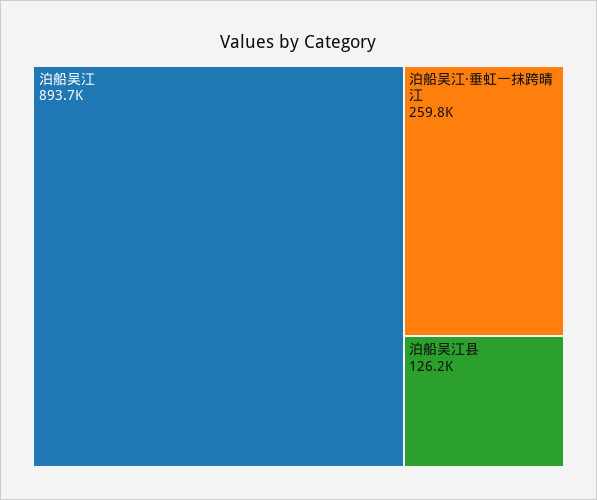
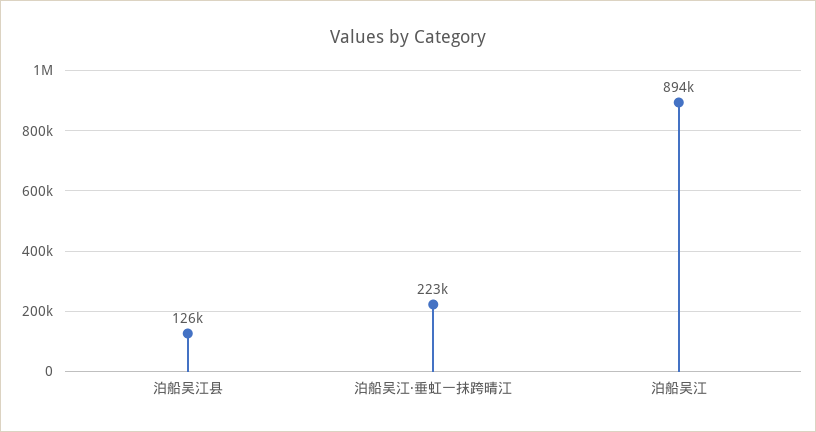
  {
    "泊船吴江": 893700,
-   "泊船吴江·垂虹一抹跨晴江": 259800,
+   "泊船吴江·垂虹一抹跨晴江": 223000,
    "泊船吴江县": 126200
  }

